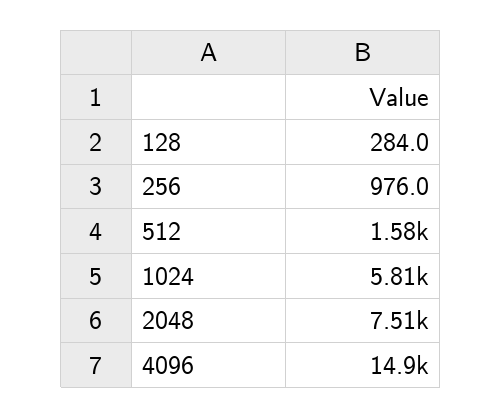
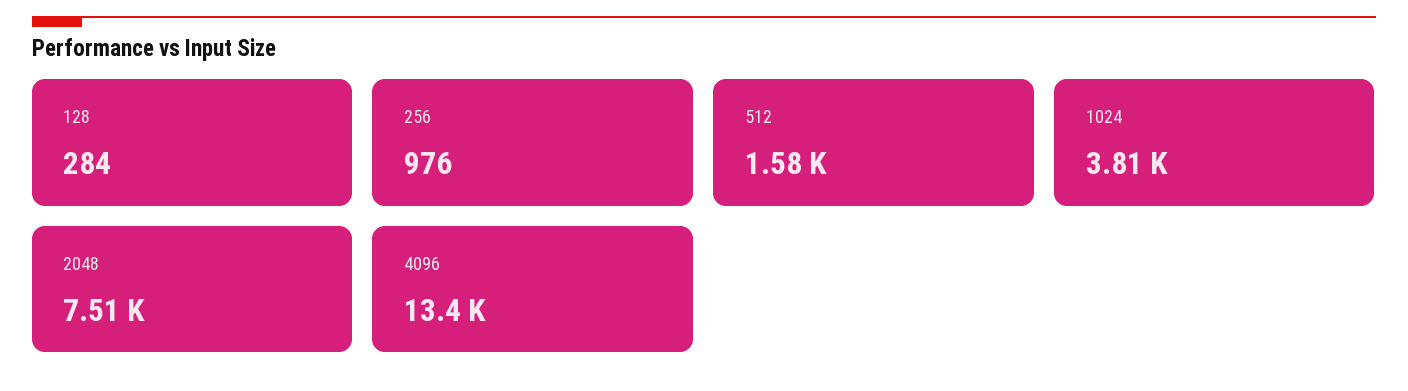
  {
    "128": 284,
    "256": 976,
    "512": 1580,
-   "1024": 5810,
+   "1024": 3810,
    "2048": 7510,
-   "4096": 14900
+   "4096": 13400
  }

